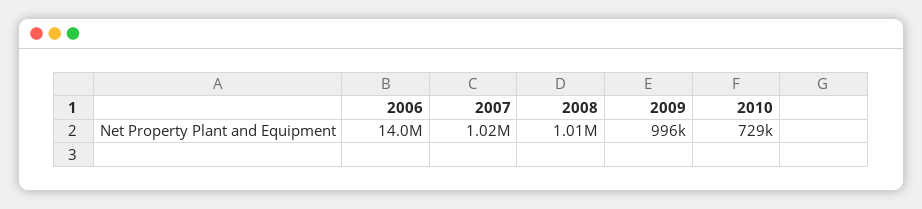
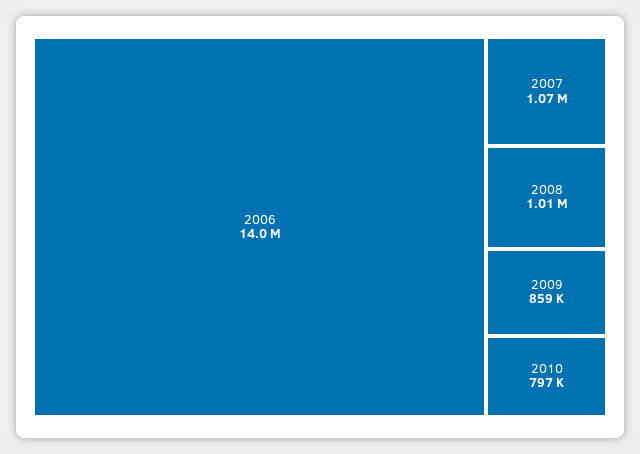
  {
    "2006": 14000000,
-   "2007": 1020000,
+   "2007": 1070000,
    "2008": 1010000,
-   "2009": 996000,
+   "2009": 859000,
-   "2010": 729000
+   "2010": 797000
  }

